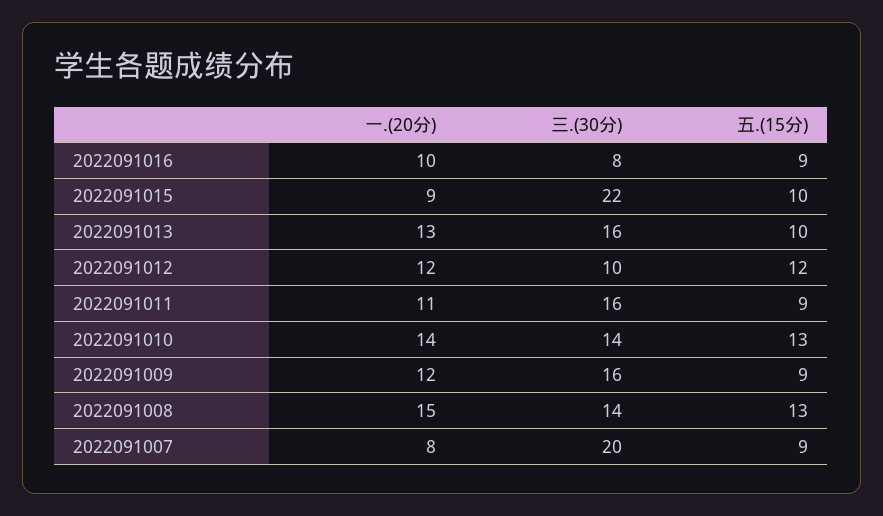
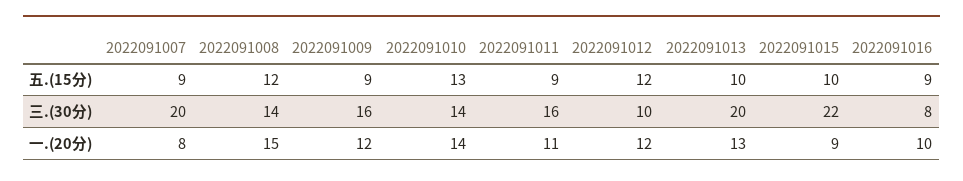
  {
    "一.(20分)": {
      "2022091016": 10,
      "2022091015": 9,
      "2022091013": 13,
      "2022091012": 12,
      "2022091011": 11,
      "2022091010": 14,
      "2022091009": 12,
      "2022091008": 15,
      "2022091007": 8
    },
    "三.(30分)": {
      "2022091016": 8,
      "2022091015": 22,
-     "2022091013": 16,
+     "2022091013": 20,
      "2022091012": 10,
      "2022091011": 16,
      "2022091010": 14,
      "2022091009": 16,
      "2022091008": 14,
      "2022091007": 20
    },
    "五.(15分)": {
      "2022091016": 9,
      "2022091015": 10,
      "2022091013": 10,
      "2022091012": 12,
      "2022091011": 9,
      "2022091010": 13,
      "2022091009": 9,
-     "2022091008": 13,
+     "2022091008": 12,
      "2022091007": 9
    }
  }

